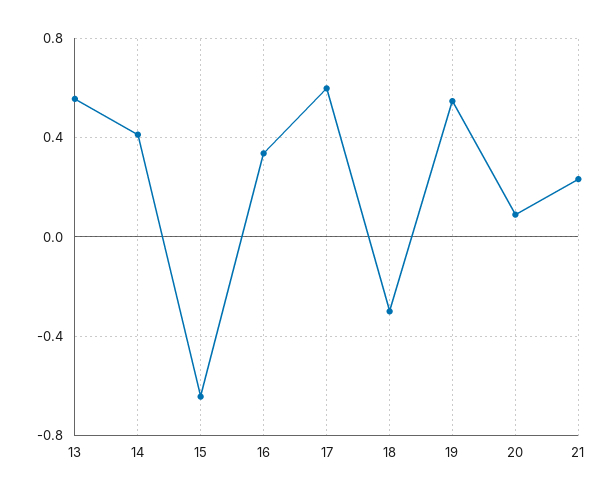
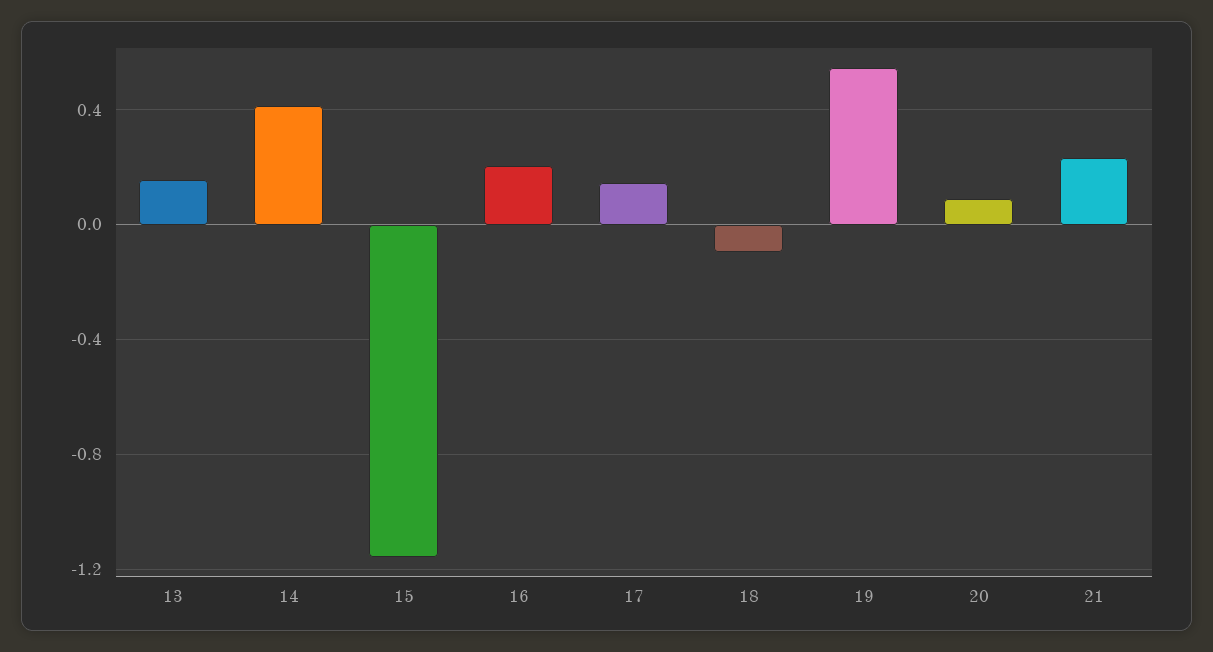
  {
-   "13": 0.55,
+   "13": 0.15,
    "14": 0.4,
-   "15": -0.65,
+   "15": -1.15,
-   "16": 0.35,
+   "16": 0.2,
-   "17": 0.6,
+   "17": 0.15,
-   "18": -0.3,
+   "18": -0.1,
    "19": 0.55,
    "20": 0.1,
    "21": 0.25
  }

